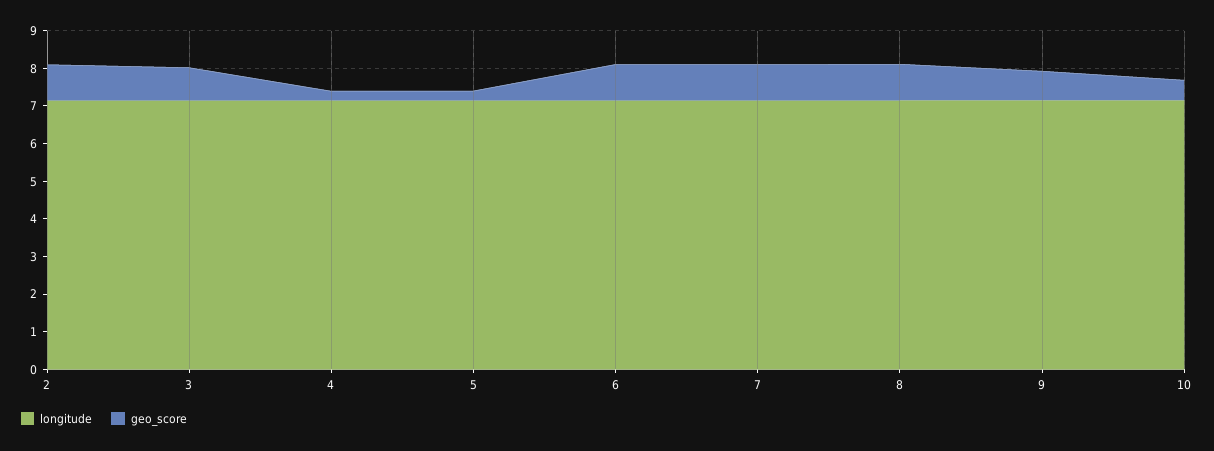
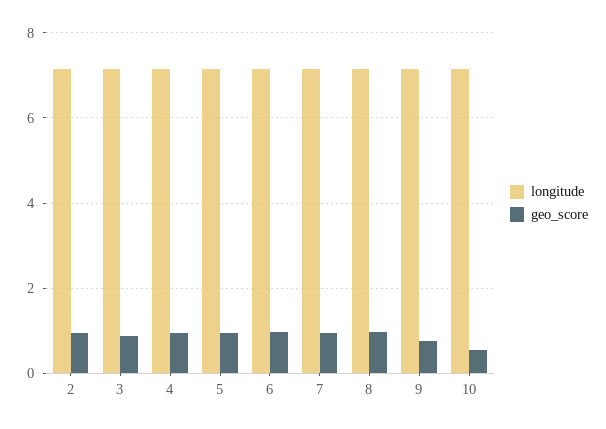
  {
    "longitude": {
      "2": 7.2,
      "3": 7.2,
      "4": 7.2,
      "5": 7.2,
      "6": 7.2,
      "7": 7.2,
      "8": 7.2,
      "9": 7.2,
      "10": 7.2
    },
    "geo_score": {
      "2": 1,
      "3": 0.8,
-     "4": 0.25,
+     "4": 1,
-     "5": 0.25,
+     "5": 1,
      "6": 1,
      "7": 1,
      "8": 1,
      "9": 0.8,
      "10": 0.6
    }
  }

